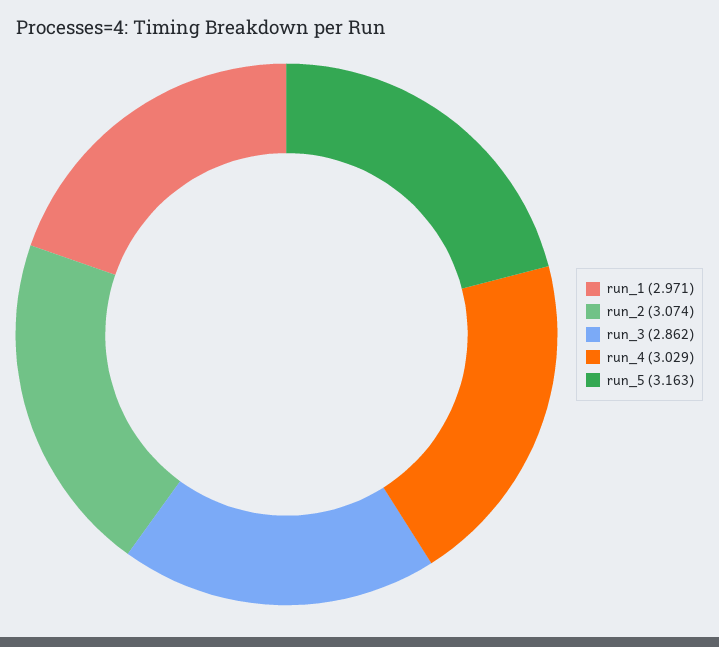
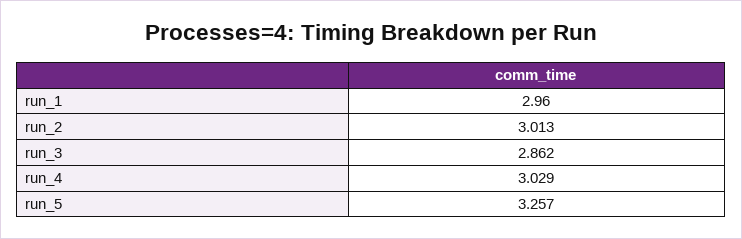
  {
-   "run_1": 2.971,
+   "run_1": 2.96,
-   "run_2": 3.074,
+   "run_2": 3.013,
    "run_3": 2.862,
    "run_4": 3.029,
-   "run_5": 3.163
+   "run_5": 3.257
  }

